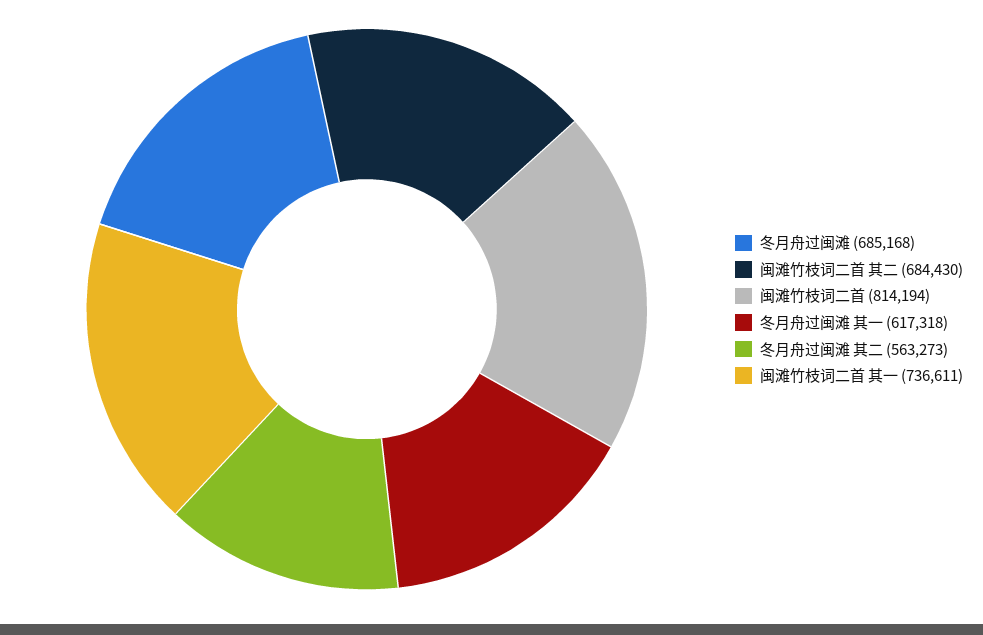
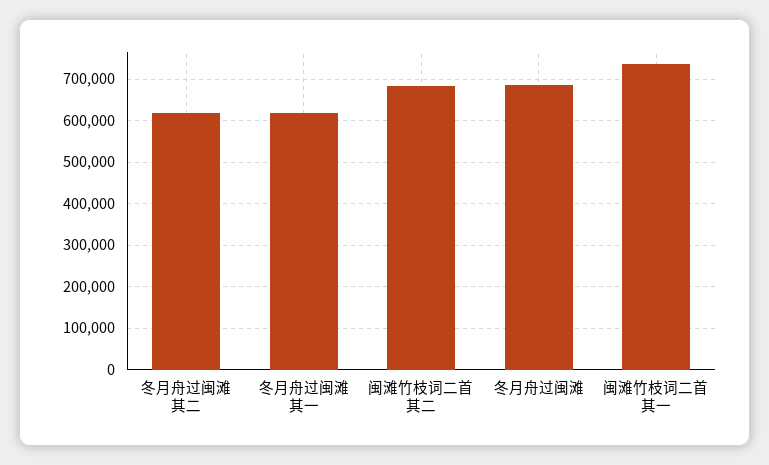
  {
    "冬月舟过闽滩": 685168,
    "闽滩竹枝词二首 其二": 684430,
-   "闽滩竹枝词二首": 814194,
    "冬月舟过闽滩 其一": 617318,
-   "冬月舟过闽滩 其二": 563273,
+   "冬月舟过闽滩 其二": 620000,
    "闽滩竹枝词二首 其一": 736611
  }

